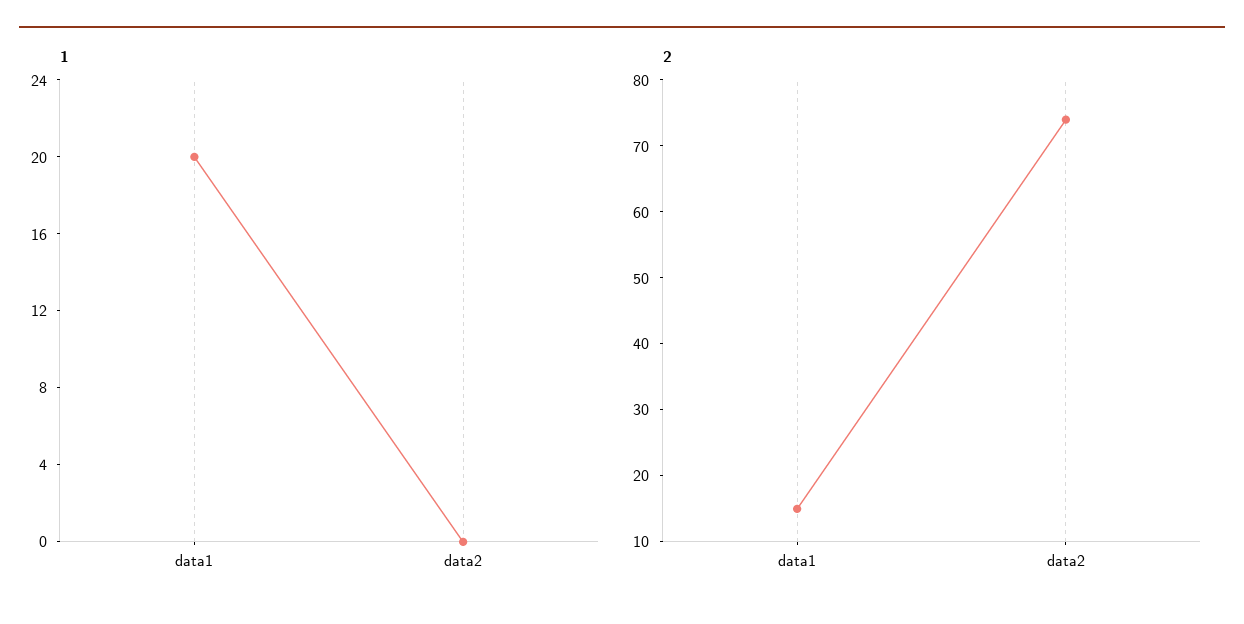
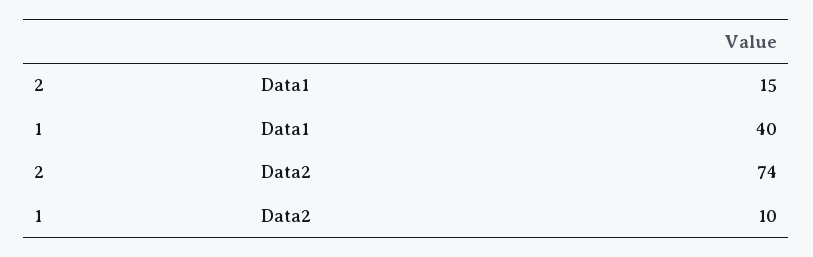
  {
    "1": {
-     "data1": 20,
+     "data1": 40,
-     "data2": 0
+     "data2": 10
    },
    "2": {
      "data1": 15,
      "data2": 74
    }
  }

